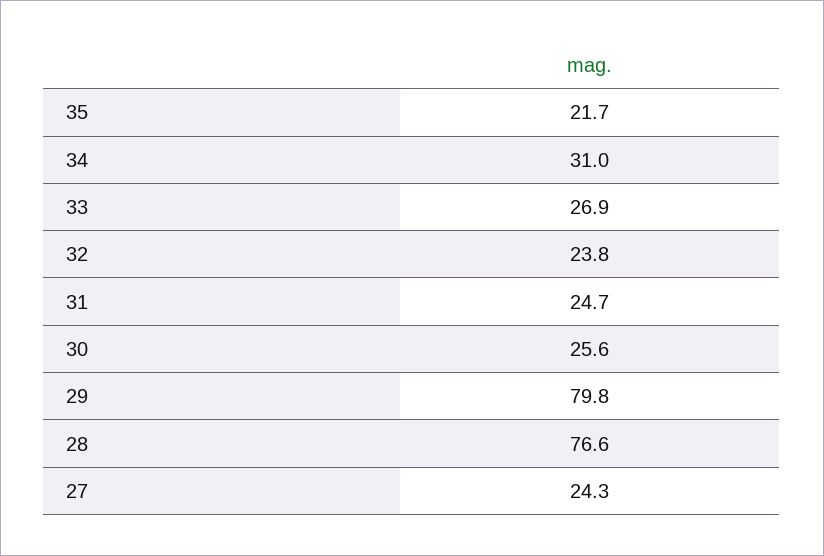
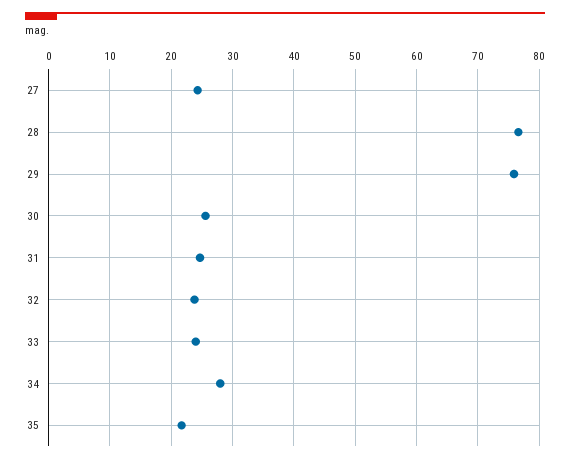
  {
    "35": 21.7,
-   "34": 31,
+   "34": 28,
-   "33": 26.9,
+   "33": 24,
    "32": 23.8,
    "31": 24.7,
    "30": 25.6,
-   "29": 79.8,
+   "29": 76,
    "28": 76.6,
    "27": 24.3
  }

